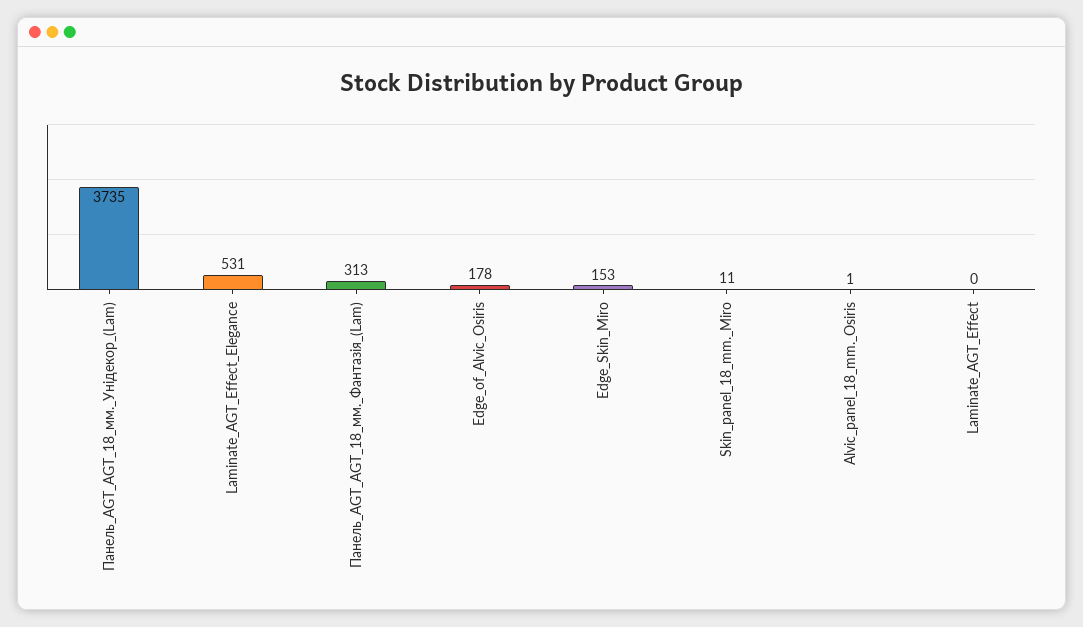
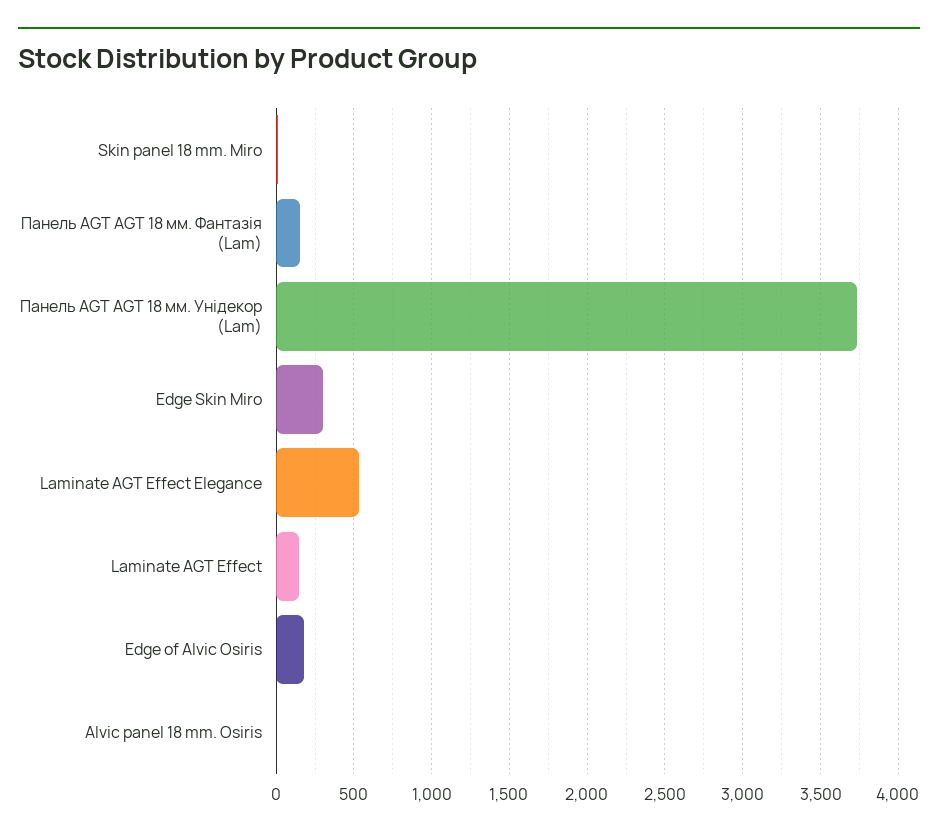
  {
    "Панель_AGT_AGT_18_мм._Унідекор_(Lam)": 3735,
    "Laminate_AGT_Effect_Elegance": 531,
-   "Панель_AGT_AGT_18_мм._Фантазія_(Lam)": 313,
+   "Панель_AGT_AGT_18_мм._Фантазія_(Lam)": 150,
    "Edge_of_Alvic_Osiris": 178,
-   "Edge_Skin_Miro": 153,
+   "Edge_Skin_Miro": 300,
    "Skin_panel_18_mm._Miro": 11,
    "Alvic_panel_18_mm._Osiris": 1,
-   "Laminate_AGT_Effect": 0
+   "Laminate_AGT_Effect": 150
  }

